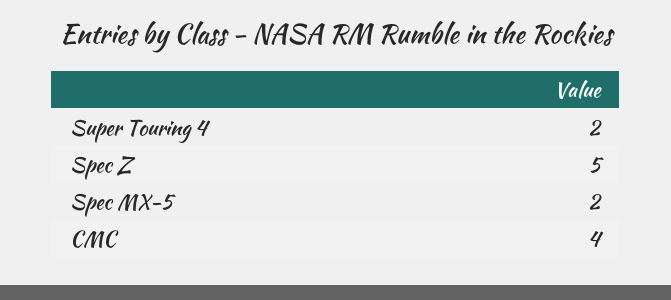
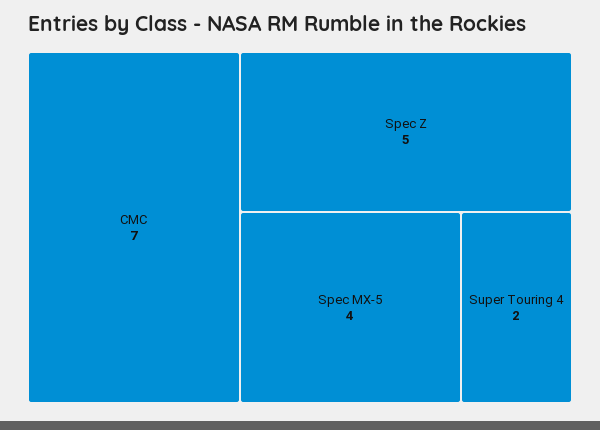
  {
    "Super Touring 4": 2,
    "Spec Z": 5,
-   "Spec MX-5": 2,
+   "Spec MX-5": 4,
-   "CMC": 4
+   "CMC": 7
  }

